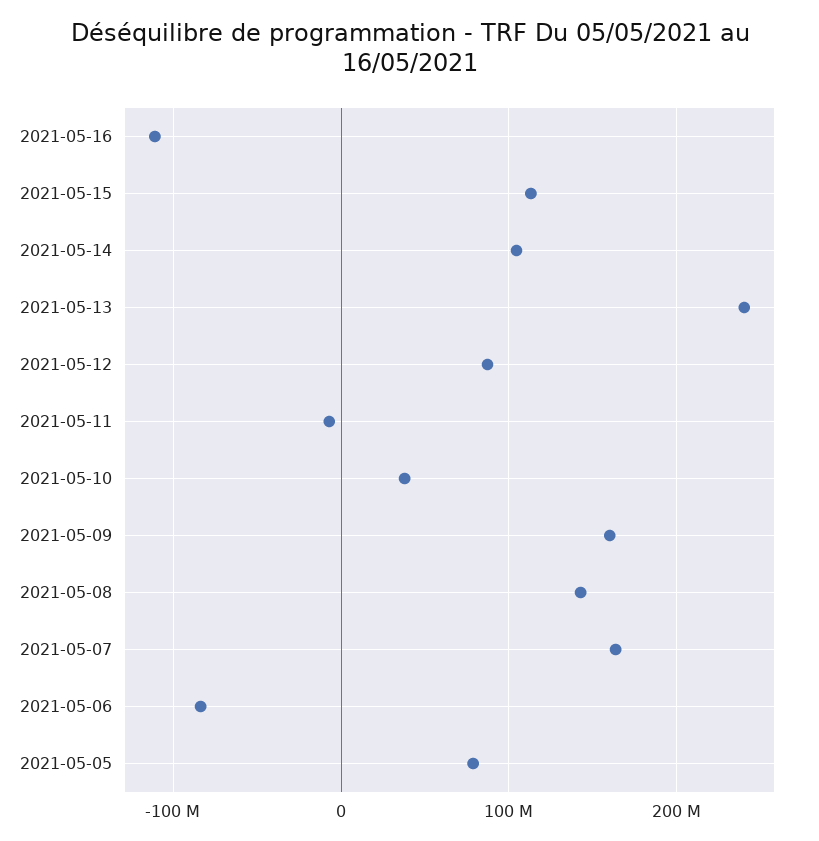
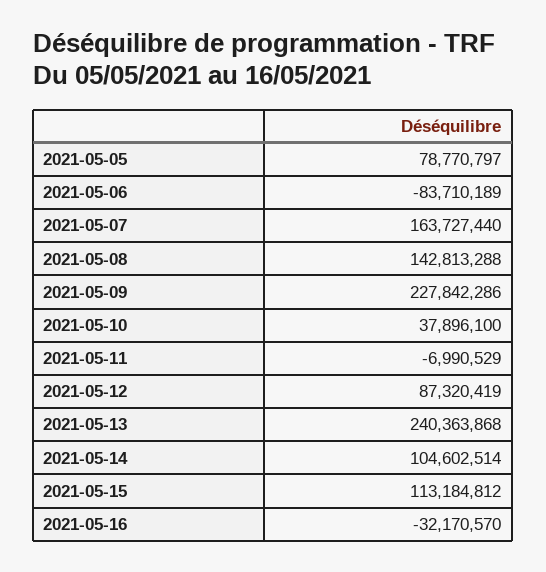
  {
-   "2021-05-16": -110000000,
+   "2021-05-16": -32170570,
    "2021-05-15": 113184812,
    "2021-05-14": 104602514,
    "2021-05-13": 240363868,
    "2021-05-12": 87320419,
    "2021-05-11": -6990529,
    "2021-05-10": 37896100,
-   "2021-05-09": 160000000,
+   "2021-05-09": 227842286,
    "2021-05-08": 142813288,
    "2021-05-07": 163727440,
    "2021-05-06": -83710189,
    "2021-05-05": 78770797
  }

